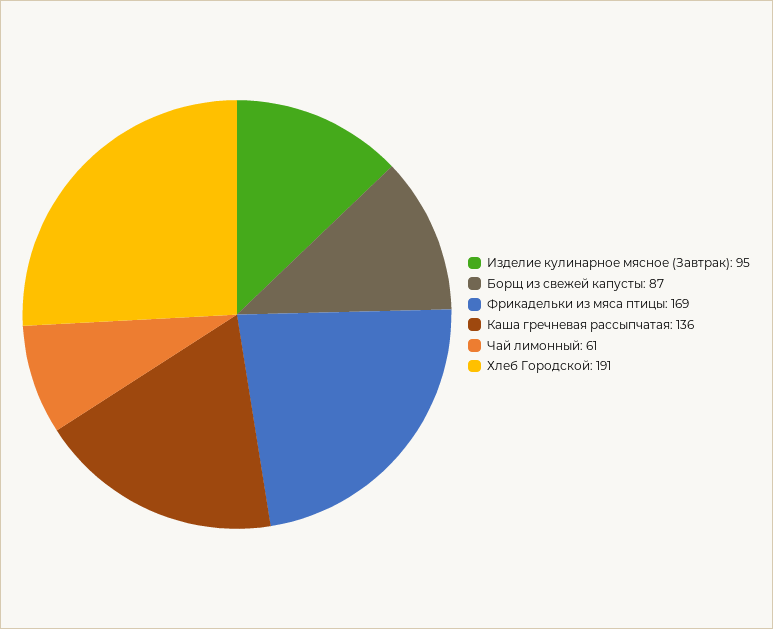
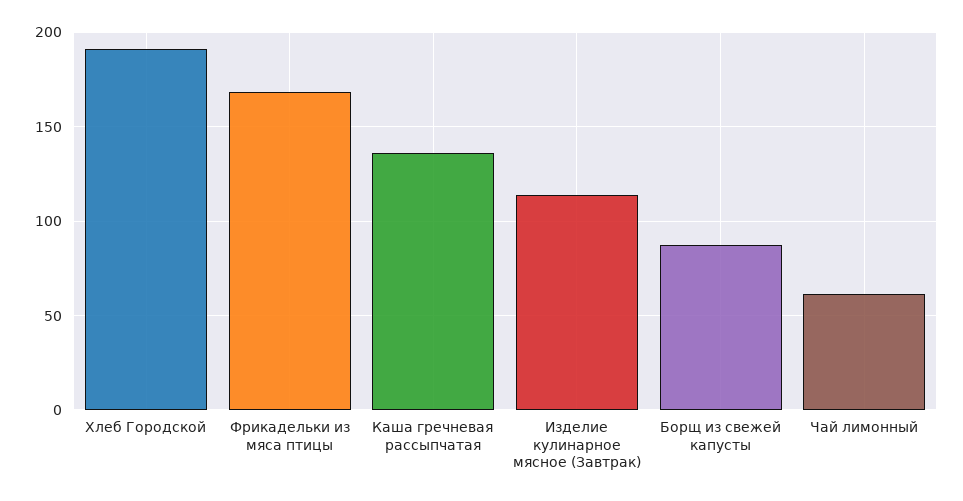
  {
-   "Изделие кулинарное мясное (Завтрак)": 95,
+   "Изделие кулинарное мясное (Завтрак)": 115,
    "Борщ из свежей капусты": 87,
    "Фрикадельки из мяса птицы": 169,
    "Каша гречневая рассыпчатая": 136,
    "Чай лимонный": 61,
    "Хлеб Городской": 191
  }

